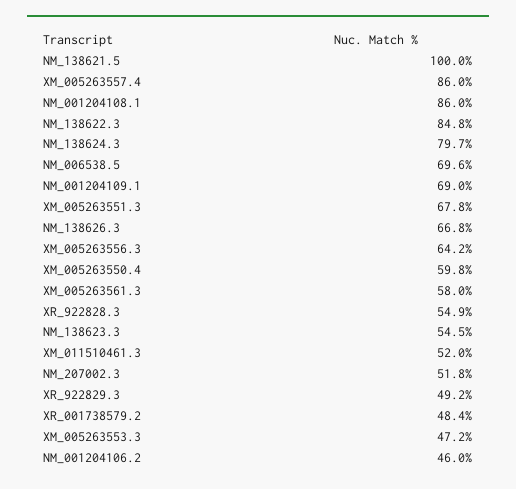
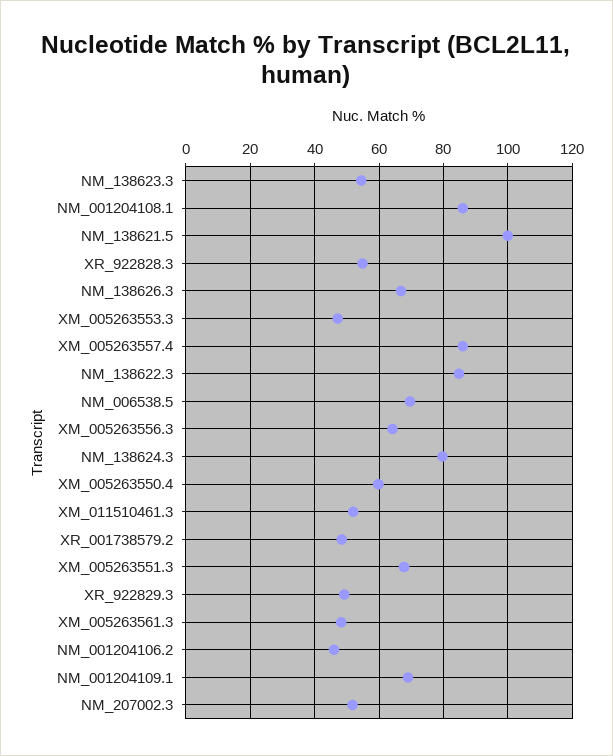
  {
    "NM_138621.5": 100,
    "XM_005263557.4": 86,
    "NM_001204108.1": 86,
    "NM_138622.3": 84.8,
    "NM_138624.3": 79.7,
    "NM_006538.5": 69.6,
    "NM_001204109.1": 69,
    "XM_005263551.3": 67.8,
    "NM_138626.3": 66.8,
    "XM_005263556.3": 64.2,
    "XM_005263550.4": 59.8,
-   "XM_005263561.3": 58,
+   "XM_005263561.3": 48,
    "XR_922828.3": 54.9,
    "NM_138623.3": 54.5,
    "XM_011510461.3": 52,
    "NM_207002.3": 51.8,
    "XR_922829.3": 49.2,
    "XR_001738579.2": 48.4,
    "XM_005263553.3": 47.2,
    "NM_001204106.2": 46
  }

